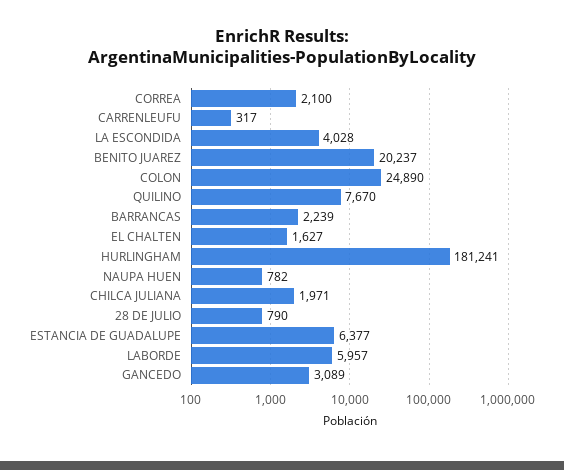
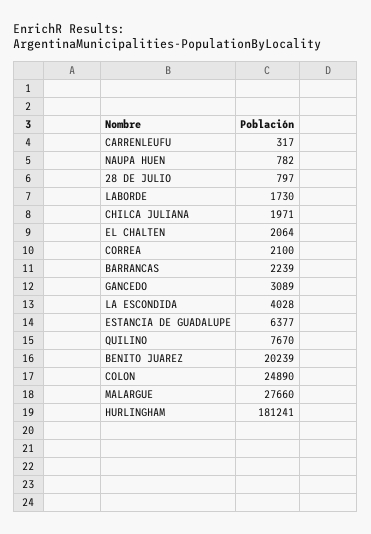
  {
    "CORREA": 2100,
    "CARRENLEUFU": 317,
    "LA ESCONDIDA": 4028,
-   "BENITO JUAREZ": 20237,
+   "BENITO JUAREZ": 20239,
    "COLON": 24890,
    "QUILINO": 7670,
    "BARRANCAS": 2239,
-   "EL CHALTEN": 1627,
+   "EL CHALTEN": 2064,
    "HURLINGHAM": 181241,
    "NAUPA HUEN": 782,
    "CHILCA JULIANA": 1971,
-   "28 DE JULIO": 790,
+   "28 DE JULIO": 797,
    "ESTANCIA DE GUADALUPE": 6377,
-   "LABORDE": 5957,
+   "LABORDE": 1730,
-   "GANCEDO": 3089
+   "GANCEDO": 3089,
+   "MALARGUE": 27660
  }

